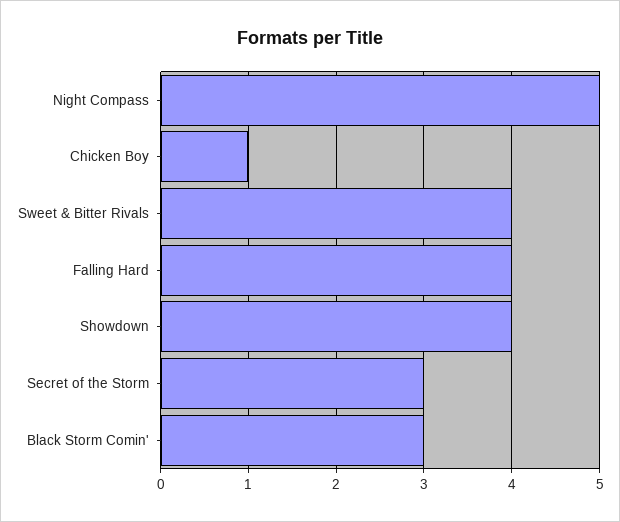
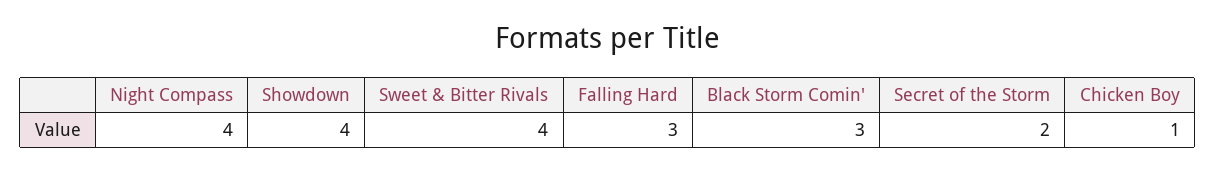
  {
-   "Night Compass": 5,
+   "Night Compass": 4,
    "Chicken Boy": 1,
    "Sweet & Bitter Rivals": 4,
-   "Falling Hard": 4,
+   "Falling Hard": 3,
    "Showdown": 4,
-   "Secret of the Storm": 3,
+   "Secret of the Storm": 2,
    "Black Storm Comin'": 3
  }

